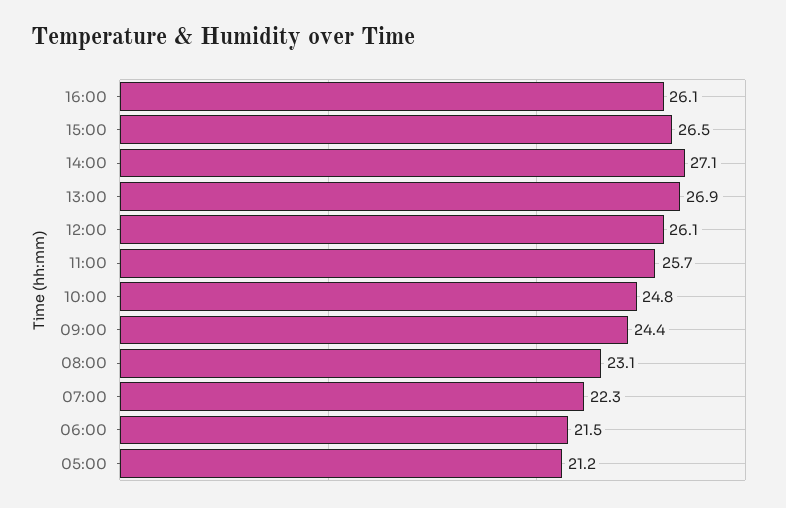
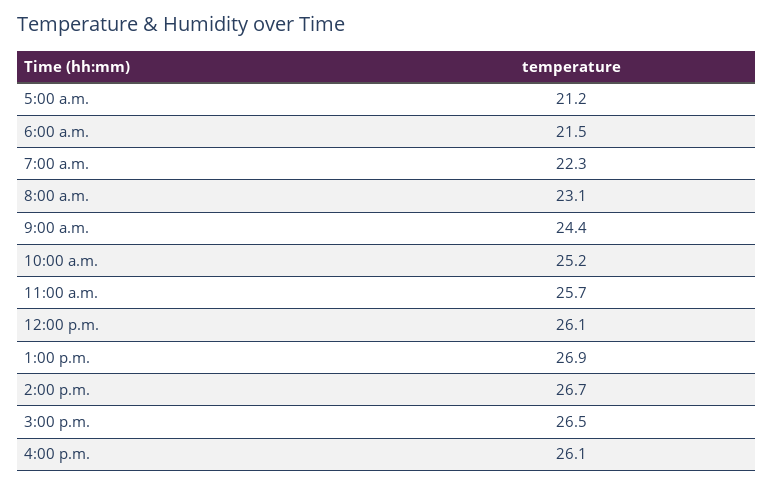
  {
    "16:00": 26.1,
    "15:00": 26.5,
-   "14:00": 27.1,
+   "14:00": 26.7,
    "13:00": 26.9,
    "12:00": 26.1,
    "11:00": 25.7,
-   "10:00": 24.8,
+   "10:00": 25.2,
    "09:00": 24.4,
    "08:00": 23.1,
    "07:00": 22.3,
    "06:00": 21.5,
    "05:00": 21.2
  }

